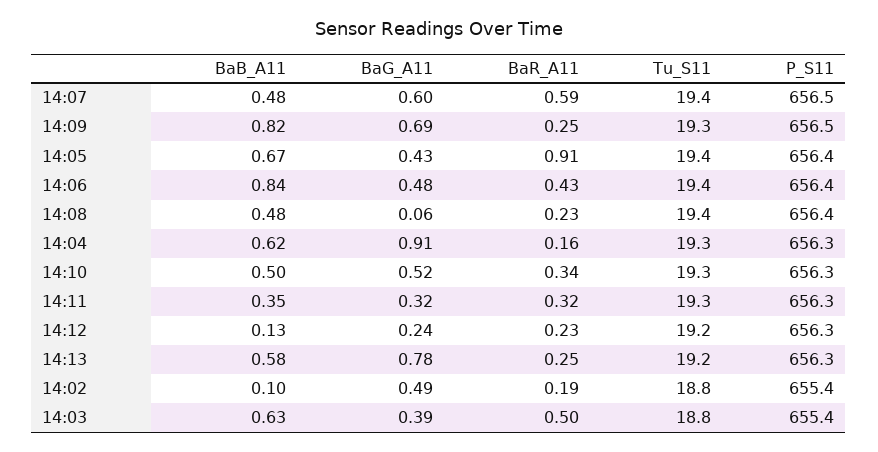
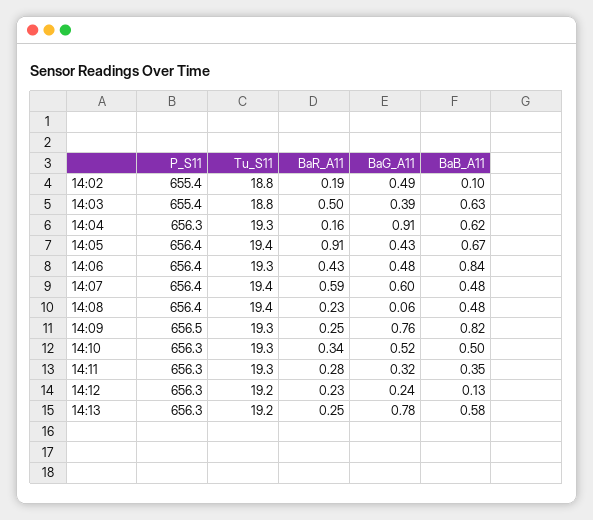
  {
    "BaB_A11": {
      "14:07": 0.48,
      "14:09": 0.82,
      "14:05": 0.67,
      "14:06": 0.84,
      "14:08": 0.48,
      "14:04": 0.62,
      "14:10": 0.5,
      "14:11": 0.35,
      "14:12": 0.13,
      "14:13": 0.58,
      "14:02": 0.1,
      "14:03": 0.63
    },
    "BaG_A11": {
      "14:07": 0.6,
-     "14:09": 0.69,
+     "14:09": 0.76,
      "14:05": 0.43,
      "14:06": 0.48,
      "14:08": 0.06,
      "14:04": 0.91,
      "14:10": 0.52,
      "14:11": 0.32,
      "14:12": 0.24,
      "14:13": 0.78,
      "14:02": 0.49,
      "14:03": 0.39
    },
    "BaR_A11": {
      "14:07": 0.59,
      "14:09": 0.25,
      "14:05": 0.91,
      "14:06": 0.43,
      "14:08": 0.23,
      "14:04": 0.16,
      "14:10": 0.34,
-     "14:11": 0.32,
+     "14:11": 0.28,
      "14:12": 0.23,
      "14:13": 0.25,
      "14:02": 0.19,
      "14:03": 0.5
    },
    "Tu_S11": {
      "14:07": 19.4,
      "14:09": 19.3,
      "14:05": 19.4,
-     "14:06": 19.4,
+     "14:06": 19.3,
      "14:08": 19.4,
      "14:04": 19.3,
      "14:10": 19.3,
      "14:11": 19.3,
      "14:12": 19.2,
      "14:13": 19.2,
      "14:02": 18.8,
      "14:03": 18.8
    },
    "P_S11": {
-     "14:07": 656.5,
+     "14:07": 656.4,
      "14:09": 656.5,
      "14:05": 656.4,
      "14:06": 656.4,
      "14:08": 656.4,
      "14:04": 656.3,
      "14:10": 656.3,
      "14:11": 656.3,
      "14:12": 656.3,
      "14:13": 656.3,
      "14:02": 655.4,
      "14:03": 655.4
    }
  }

